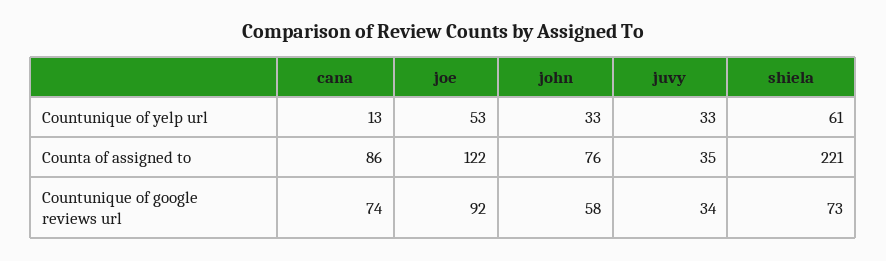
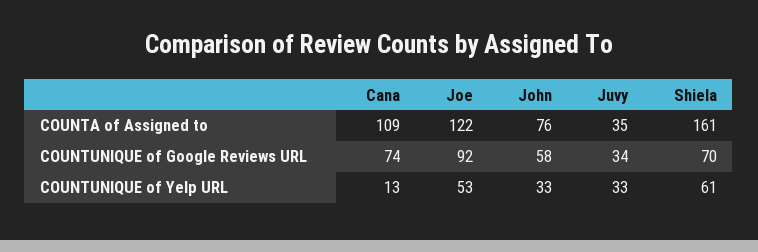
  {
    "cana": {
      "Countunique of yelp url": 13,
-     "Counta of assigned to": 86,
+     "Counta of assigned to": 109,
      "Countunique of google reviews url": 74
    },
    "joe": {
      "Countunique of yelp url": 53,
      "Counta of assigned to": 122,
      "Countunique of google reviews url": 92
    },
    "john": {
      "Countunique of yelp url": 33,
      "Counta of assigned to": 76,
      "Countunique of google reviews url": 58
    },
    "juvy": {
      "Countunique of yelp url": 33,
      "Counta of assigned to": 35,
      "Countunique of google reviews url": 34
    },
    "shiela": {
      "Countunique of yelp url": 61,
-     "Counta of assigned to": 221,
+     "Counta of assigned to": 161,
-     "Countunique of google reviews url": 73
+     "Countunique of google reviews url": 70
    }
  }

